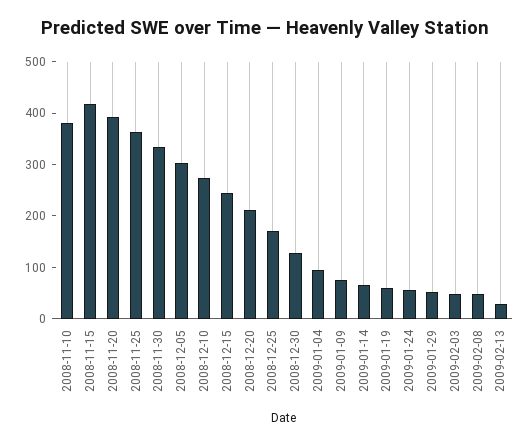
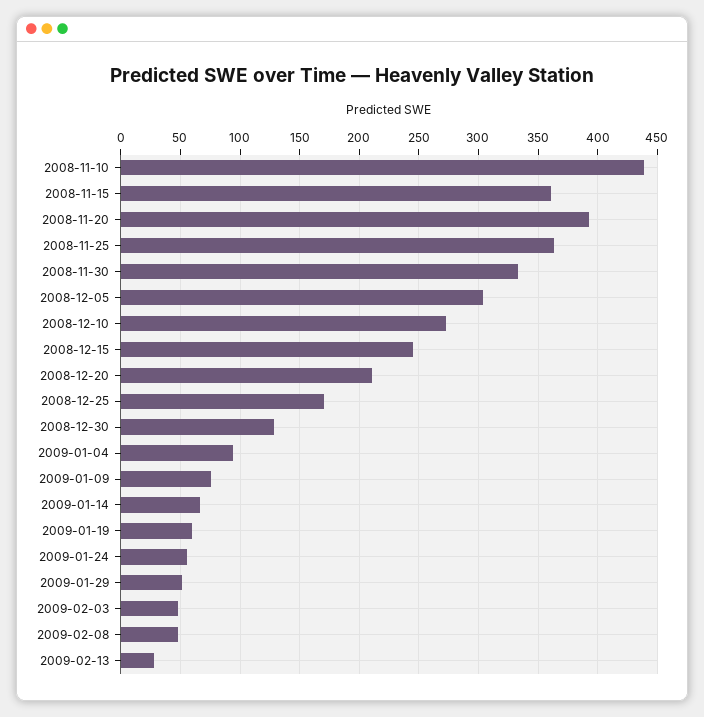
  {
-   "2008-11-10": 380,
+   "2008-11-10": 440,
-   "2008-11-15": 420,
+   "2008-11-15": 360,
    "2008-11-20": 390,
    "2008-11-25": 360,
    "2008-11-30": 330,
    "2008-12-05": 300,
    "2008-12-10": 270,
    "2008-12-15": 250,
    "2008-12-20": 210,
    "2008-12-25": 170,
    "2008-12-30": 130,
    "2009-01-04": 90,
    "2009-01-09": 80,
    "2009-01-14": 70,
    "2009-01-19": 60,
    "2009-01-24": 60,
    "2009-01-29": 50,
    "2009-02-03": 50,
    "2009-02-08": 50,
    "2009-02-13": 30
  }

